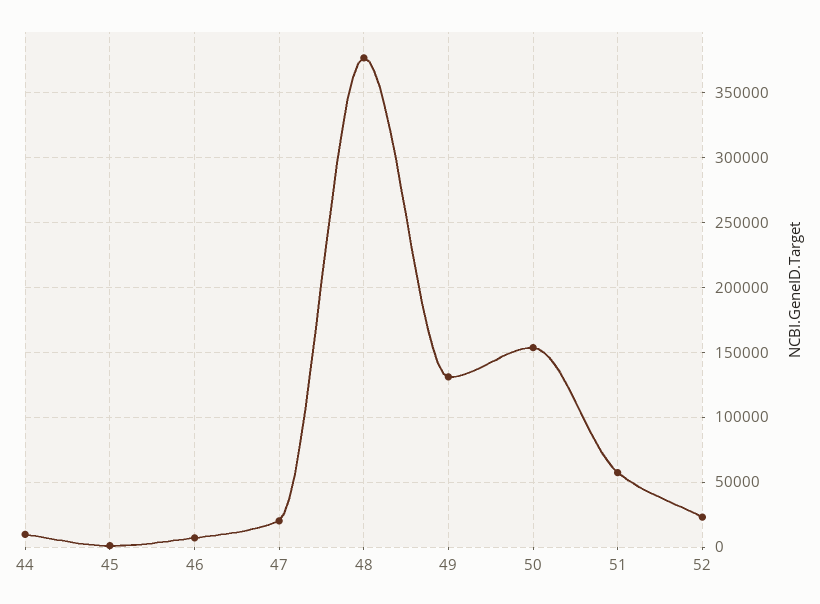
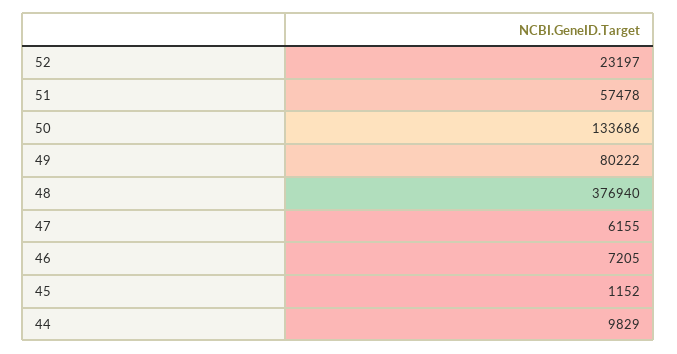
  {
    "44": 9829,
    "45": 1152,
    "46": 7205,
-   "47": 20000,
+   "47": 6155,
    "48": 376940,
-   "49": 130000,
+   "49": 80222,
-   "50": 155000,
+   "50": 133686,
    "51": 57478,
    "52": 23197
  }

